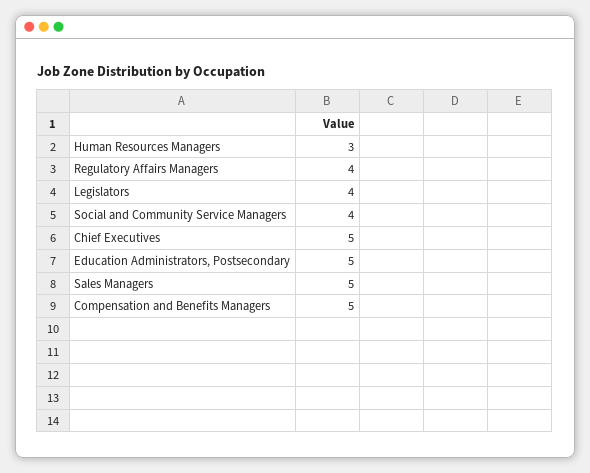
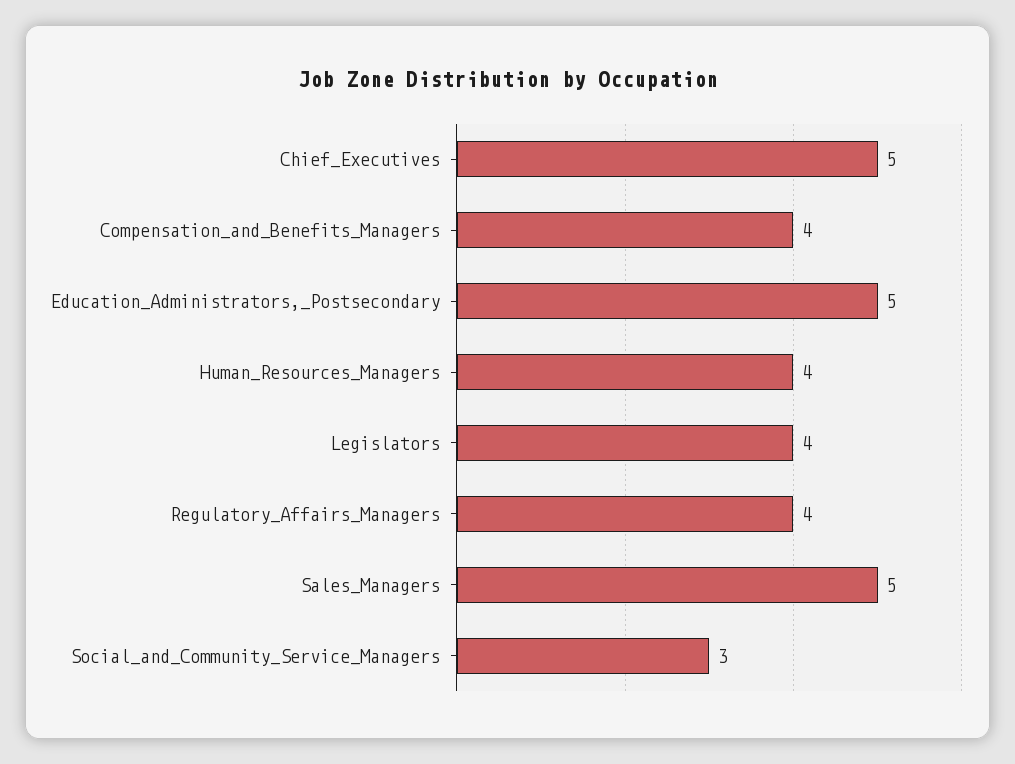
  {
-   "Human Resources Managers": 3,
+   "Human Resources Managers": 4,
    "Regulatory Affairs Managers": 4,
    "Legislators": 4,
-   "Social and Community Service Managers": 4,
+   "Social and Community Service Managers": 3,
    "Chief Executives": 5,
    "Education Administrators, Postsecondary": 5,
    "Sales Managers": 5,
-   "Compensation and Benefits Managers": 5
+   "Compensation and Benefits Managers": 4
  }

